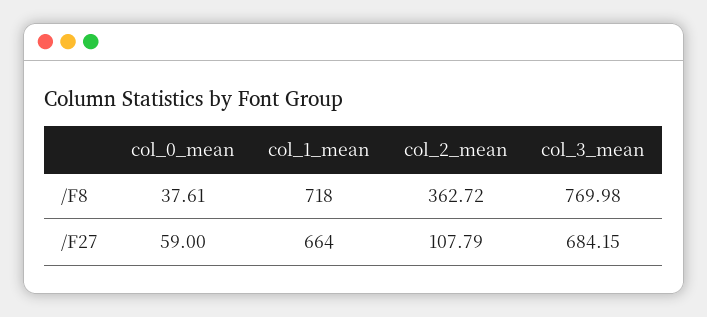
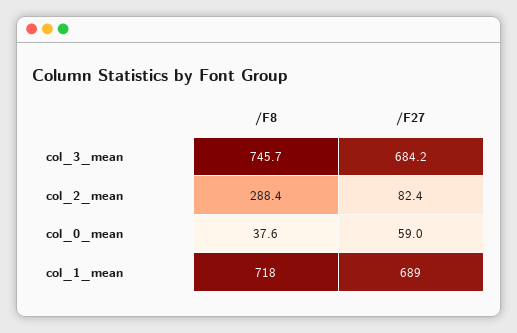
  {
    "col_0_mean": {
      "/F8": 37.61,
      "/F27": 59
    },
    "col_1_mean": {
      "/F8": 718,
-     "/F27": 664
+     "/F27": 689
    },
    "col_2_mean": {
-     "/F8": 362.72,
+     "/F8": 288.4,
-     "/F27": 107.79
+     "/F27": 82.4
    },
    "col_3_mean": {
-     "/F8": 769.98,
+     "/F8": 745.7,
      "/F27": 684.15
    }
  }

